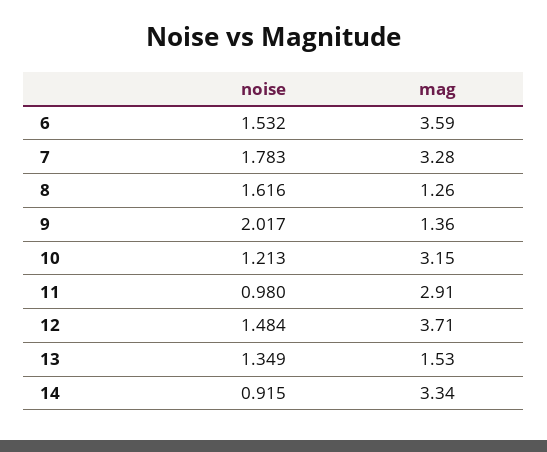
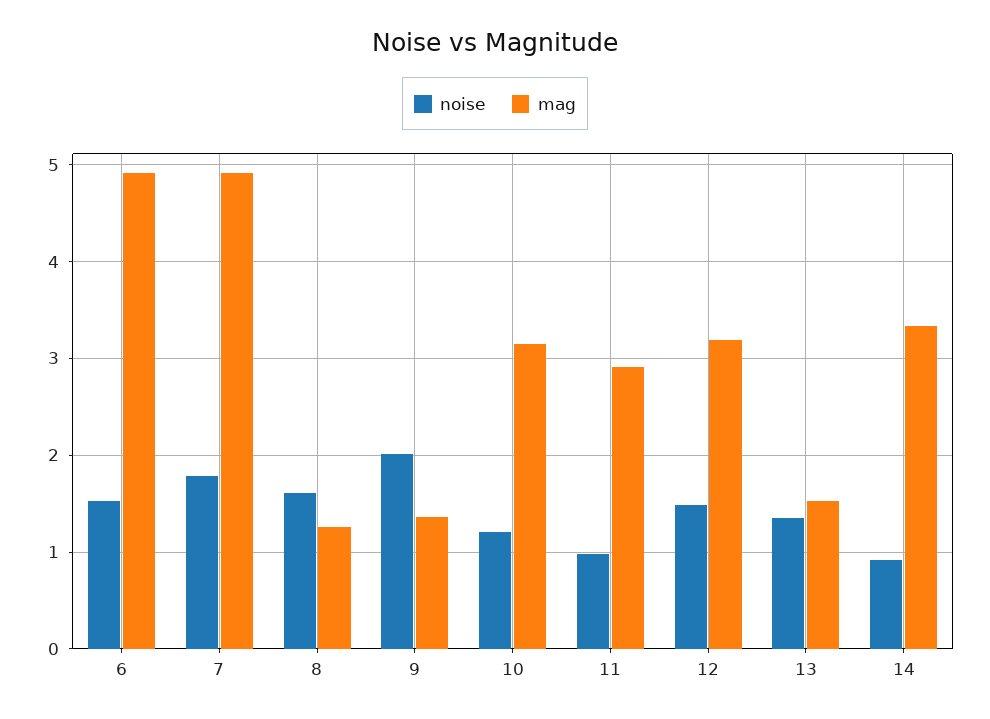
  {
    "noise": {
      "6": 1.532,
      "7": 1.783,
      "8": 1.616,
      "9": 2.017,
      "10": 1.213,
      "11": 0.98,
      "12": 1.484,
      "13": 1.349,
      "14": 0.915
    },
    "mag": {
-     "6": 3.59,
+     "6": 4.9,
-     "7": 3.28,
+     "7": 4.9,
      "8": 1.26,
      "9": 1.36,
      "10": 3.15,
      "11": 2.91,
-     "12": 3.71,
+     "12": 3.2,
      "13": 1.53,
      "14": 3.34
    }
  }

